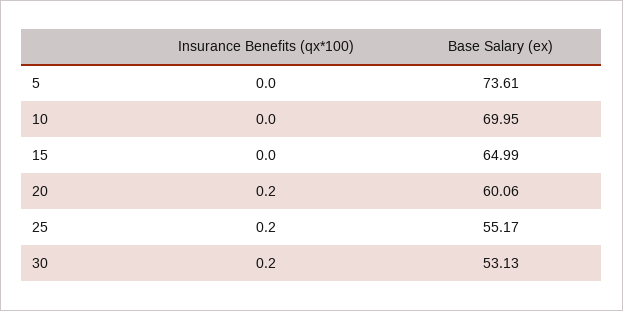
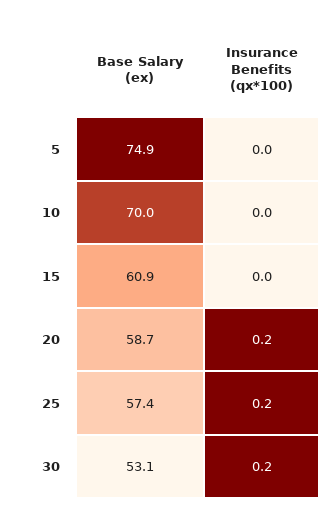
  {
    "Insurance Benefits (qx*100)": {
      "5": 0,
      "10": 0,
      "15": 0,
      "20": 0.2,
      "25": 0.2,
      "30": 0.2
    },
    "Base Salary (ex)": {
-     "5": 73.61,
+     "5": 74.9,
      "10": 69.95,
-     "15": 64.99,
+     "15": 60.9,
-     "20": 60.06,
+     "20": 58.7,
-     "25": 55.17,
+     "25": 57.4,
      "30": 53.13
    }
  }

